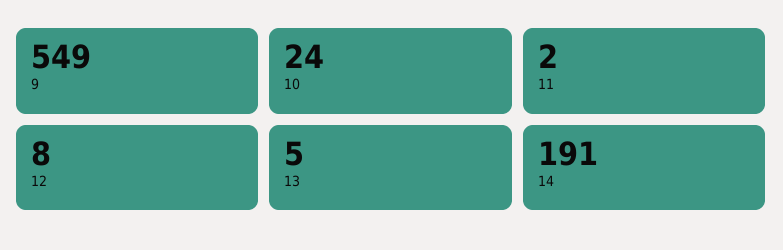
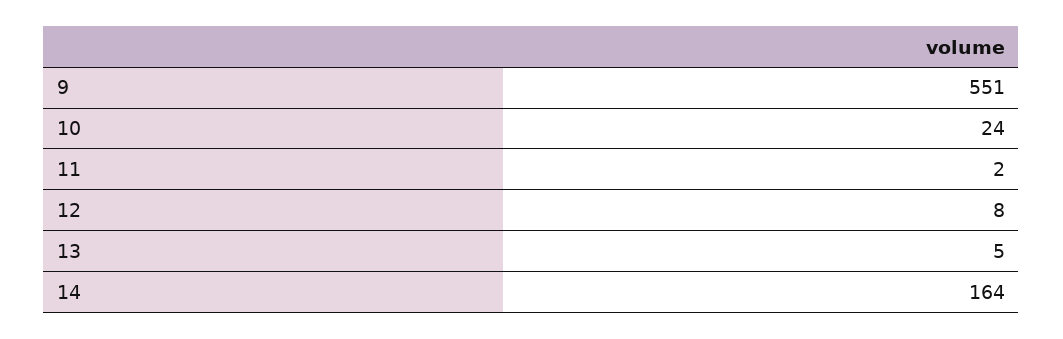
  {
-   "9": 549,
+   "9": 551,
    "10": 24,
    "11": 2,
    "12": 8,
    "13": 5,
-   "14": 191
+   "14": 164
  }

